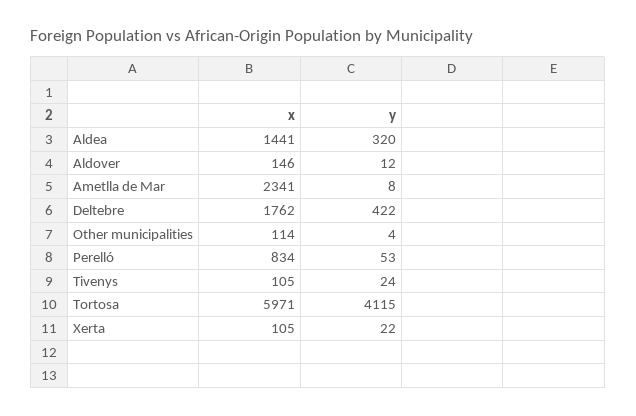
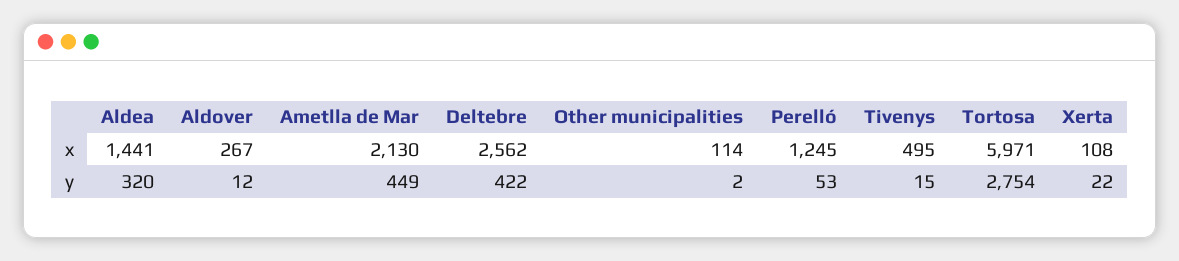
  {
    "x": {
      "Aldea": 1441,
-     "Aldover": 146,
+     "Aldover": 267,
-     "Ametlla de Mar": 2341,
+     "Ametlla de Mar": 2130,
-     "Deltebre": 1762,
+     "Deltebre": 2562,
      "Other municipalities": 114,
-     "Perelló": 834,
+     "Perelló": 1245,
-     "Tivenys": 105,
+     "Tivenys": 495,
      "Tortosa": 5971,
-     "Xerta": 105
+     "Xerta": 108
    },
    "y": {
      "Aldea": 320,
      "Aldover": 12,
-     "Ametlla de Mar": 8,
+     "Ametlla de Mar": 449,
      "Deltebre": 422,
-     "Other municipalities": 4,
+     "Other municipalities": 2,
      "Perelló": 53,
-     "Tivenys": 24,
+     "Tivenys": 15,
-     "Tortosa": 4115,
+     "Tortosa": 2754,
      "Xerta": 22
    }
  }

